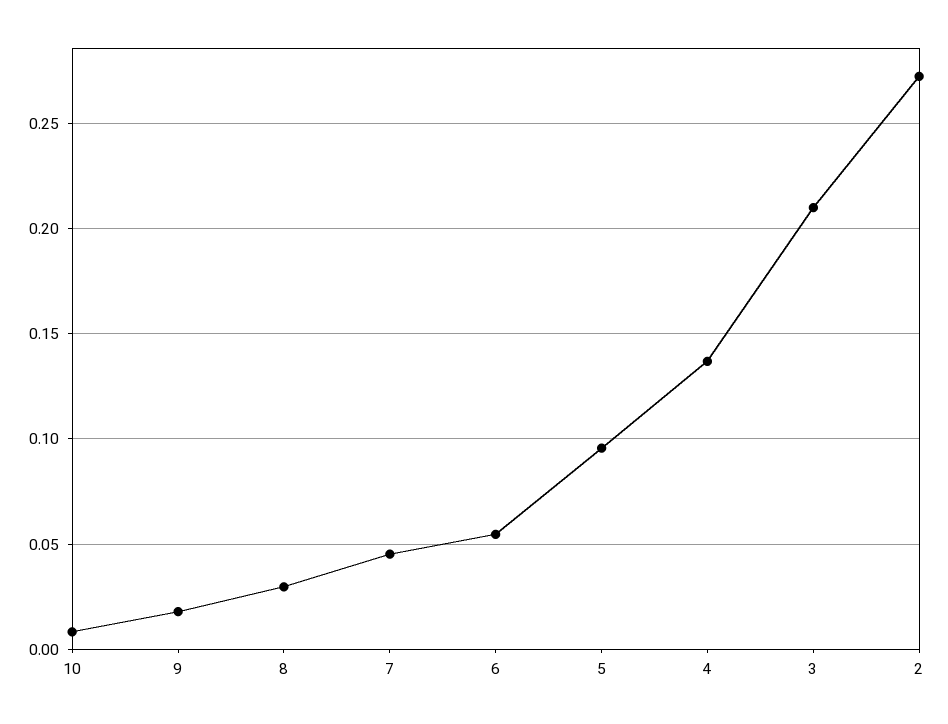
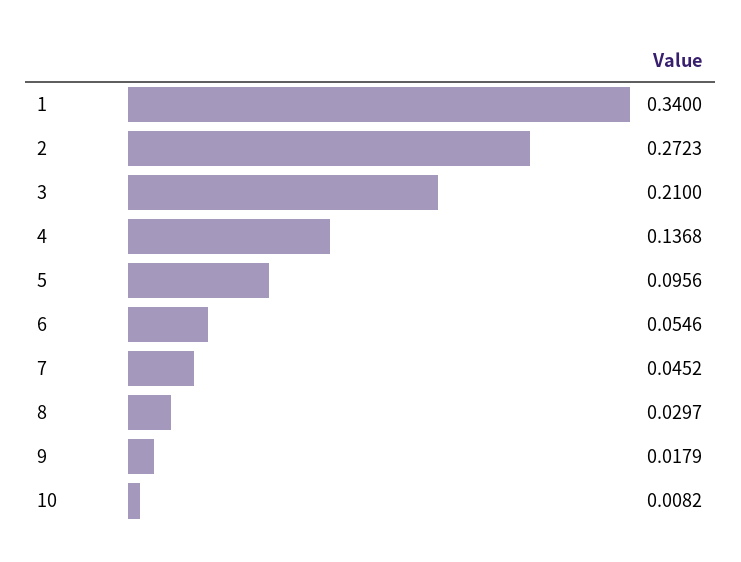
  {
    "10": 0.0082,
    "9": 0.0179,
    "8": 0.0297,
    "7": 0.0452,
    "6": 0.0546,
    "5": 0.0956,
    "4": 0.1368,
    "3": 0.21,
-   "2": 0.2723
+   "2": 0.2723,
+   "1": 0.34
  }

